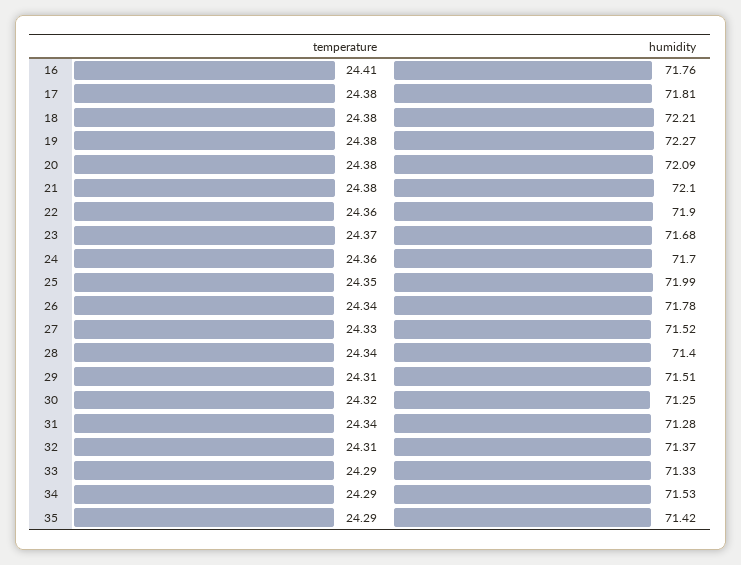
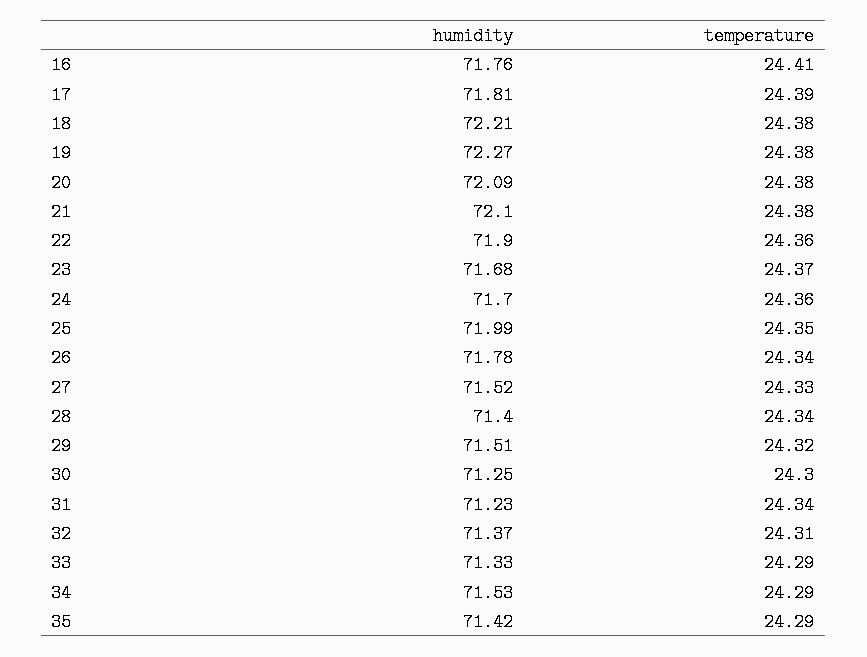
  {
    "temperature": {
      "16": 24.41,
-     "17": 24.38,
+     "17": 24.39,
      "18": 24.38,
      "19": 24.38,
      "20": 24.38,
      "21": 24.38,
      "22": 24.36,
      "23": 24.37,
      "24": 24.36,
      "25": 24.35,
      "26": 24.34,
      "27": 24.33,
      "28": 24.34,
-     "29": 24.31,
+     "29": 24.32,
-     "30": 24.32,
+     "30": 24.3,
      "31": 24.34,
      "32": 24.31,
      "33": 24.29,
      "34": 24.29,
      "35": 24.29
    },
    "humidity": {
      "16": 71.76,
      "17": 71.81,
      "18": 72.21,
      "19": 72.27,
      "20": 72.09,
      "21": 72.1,
      "22": 71.9,
      "23": 71.68,
      "24": 71.7,
      "25": 71.99,
      "26": 71.78,
      "27": 71.52,
      "28": 71.4,
      "29": 71.51,
      "30": 71.25,
-     "31": 71.28,
+     "31": 71.23,
      "32": 71.37,
      "33": 71.33,
      "34": 71.53,
      "35": 71.42
    }
  }

